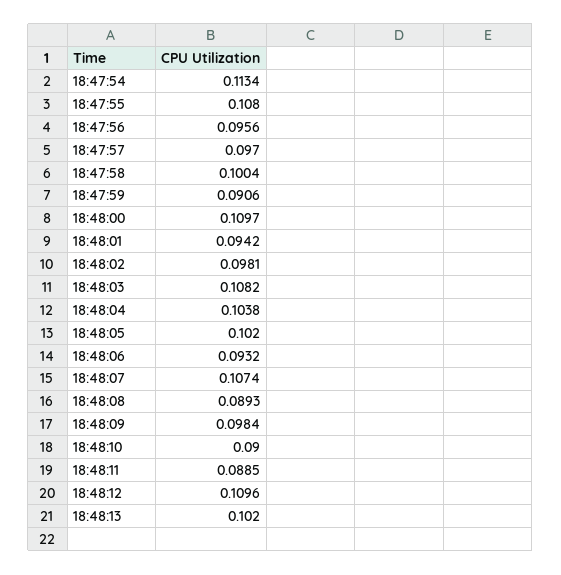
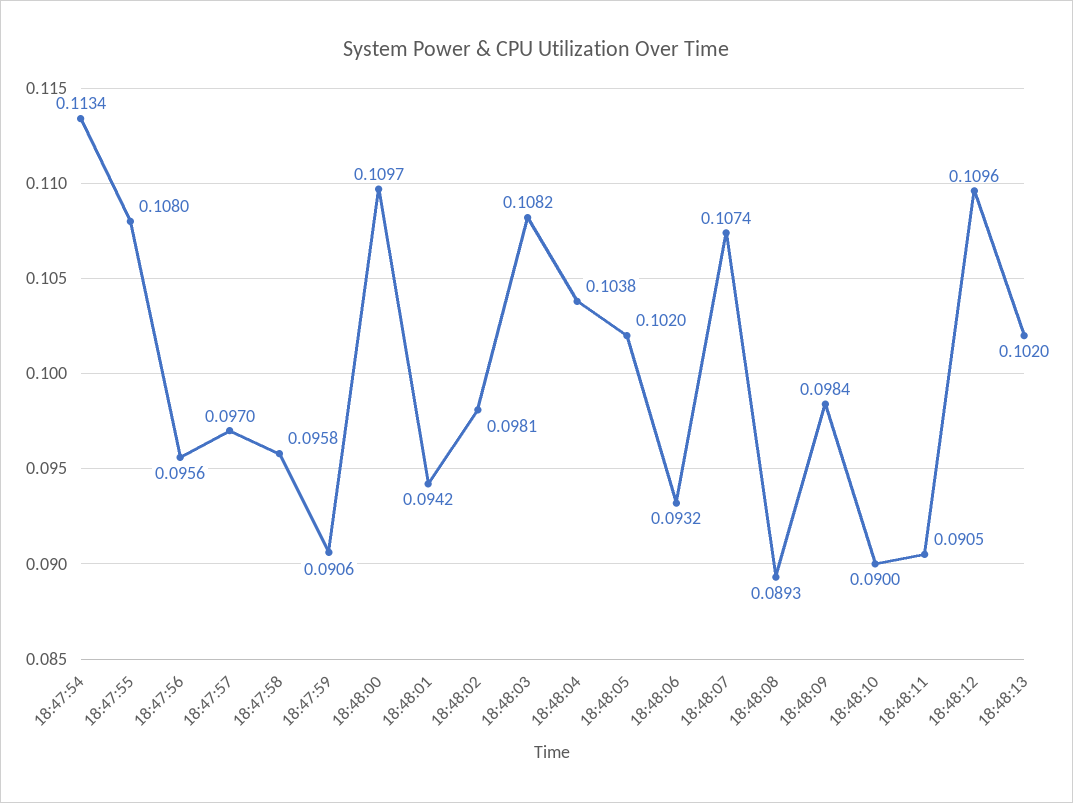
  {
    "18:47:54": 0.1134,
    "18:47:55": 0.108,
    "18:47:56": 0.0956,
    "18:47:57": 0.097,
-   "18:47:58": 0.1004,
+   "18:47:58": 0.0958,
    "18:47:59": 0.0906,
    "18:48:00": 0.1097,
    "18:48:01": 0.0942,
    "18:48:02": 0.0981,
    "18:48:03": 0.1082,
    "18:48:04": 0.1038,
    "18:48:05": 0.102,
    "18:48:06": 0.0932,
    "18:48:07": 0.1074,
    "18:48:08": 0.0893,
    "18:48:09": 0.0984,
    "18:48:10": 0.09,
-   "18:48:11": 0.0885,
+   "18:48:11": 0.0905,
    "18:48:12": 0.1096,
    "18:48:13": 0.102
  }

